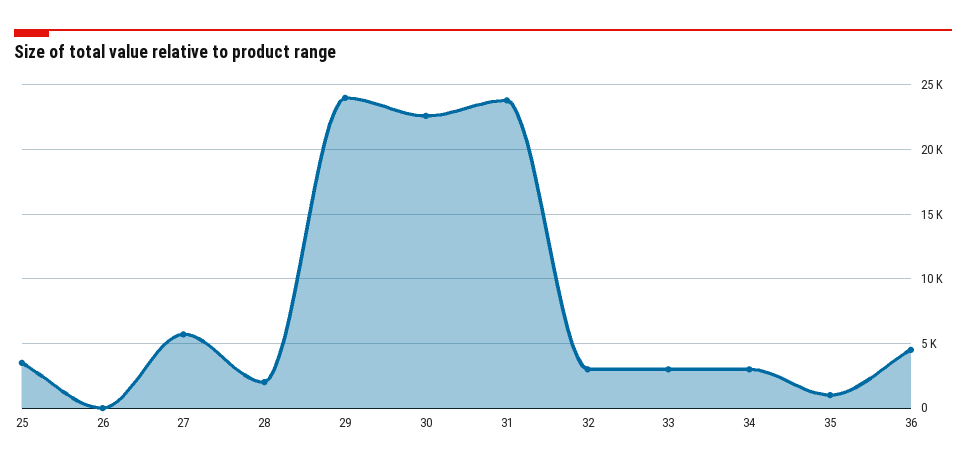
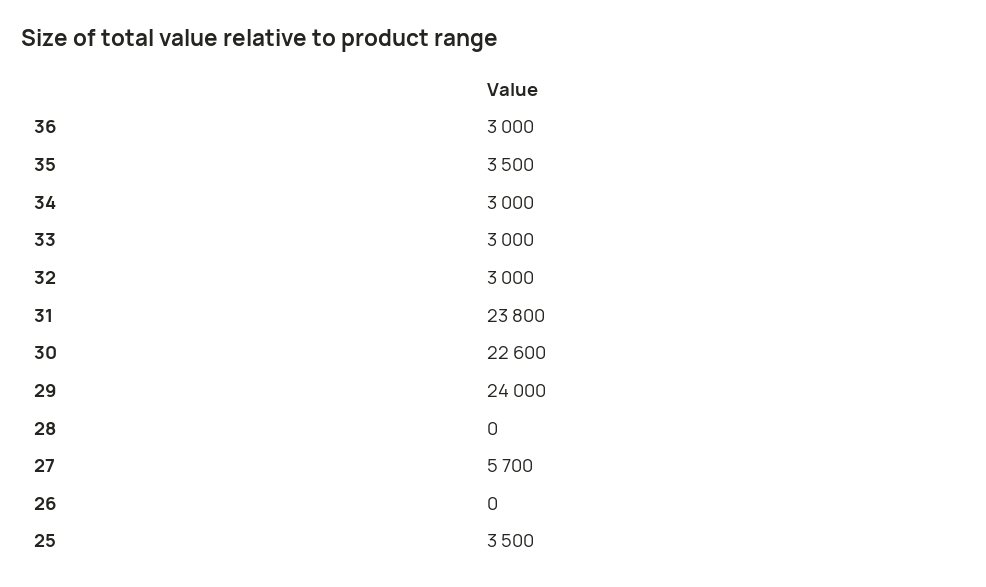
  {
    "25": 3500,
    "26": 0,
    "27": 5700,
-   "28": 2000,
+   "28": 0,
    "29": 24000,
    "30": 22600,
    "31": 23800,
    "32": 3000,
    "33": 3000,
    "34": 3000,
-   "35": 1000,
+   "35": 3500,
-   "36": 4500
+   "36": 3000
  }

